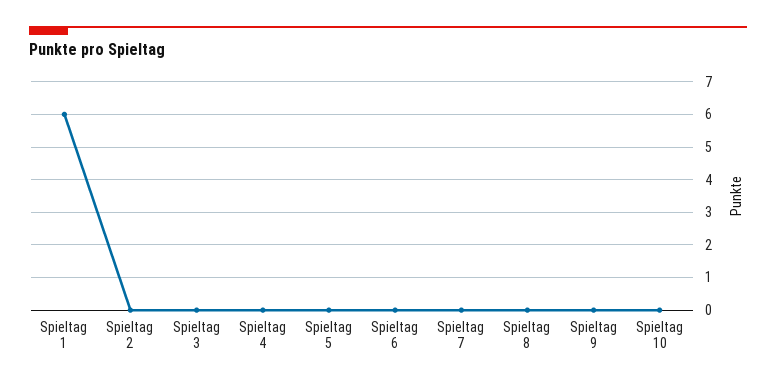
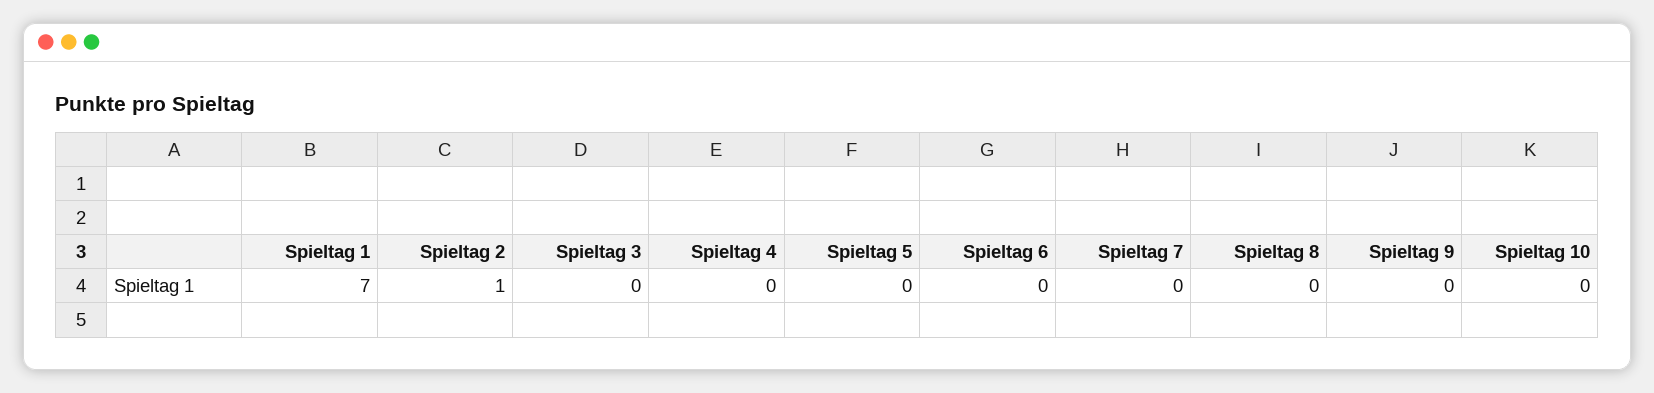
  {
-   "Spieltag 1": 6,
+   "Spieltag 1": 7,
-   "Spieltag 2": 0,
+   "Spieltag 2": 1,
    "Spieltag 3": 0,
    "Spieltag 4": 0,
    "Spieltag 5": 0,
    "Spieltag 6": 0,
    "Spieltag 7": 0,
    "Spieltag 8": 0,
    "Spieltag 9": 0,
    "Spieltag 10": 0
  }

